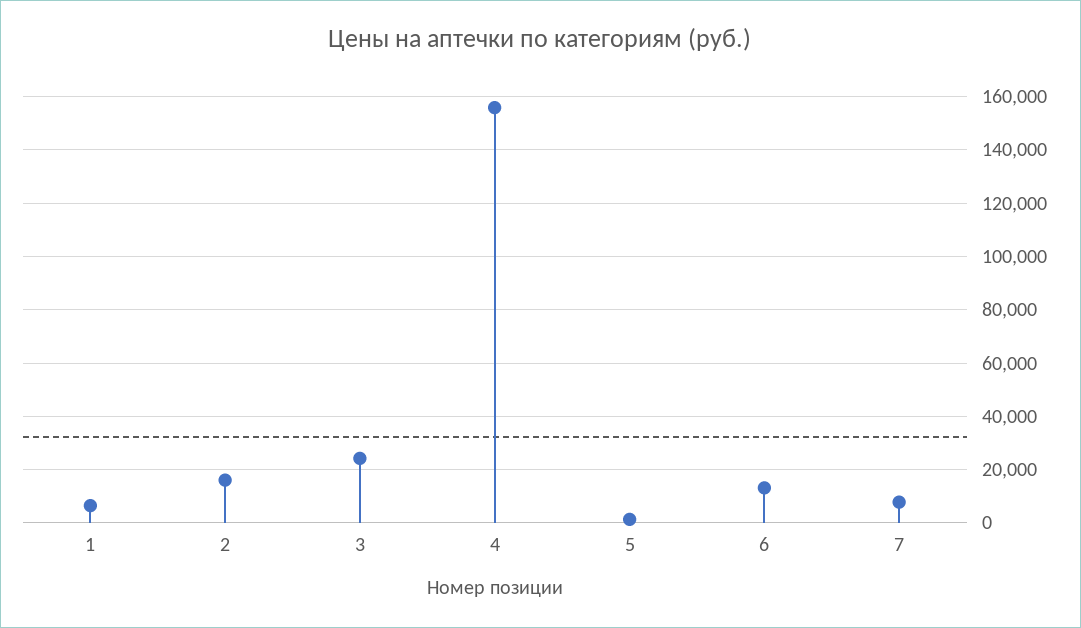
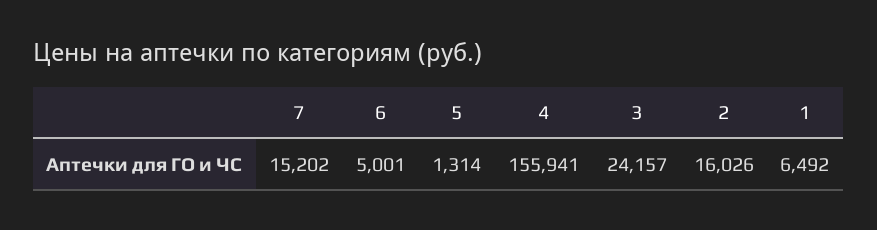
  {
    "1": 6492,
    "2": 16026,
    "3": 24157,
    "4": 155941,
    "5": 1314,
-   "6": 12500,
+   "6": 5001,
-   "7": 7500
+   "7": 15202
  }

